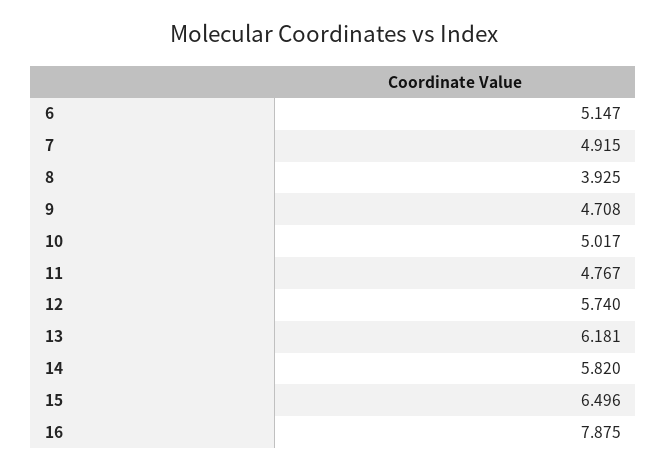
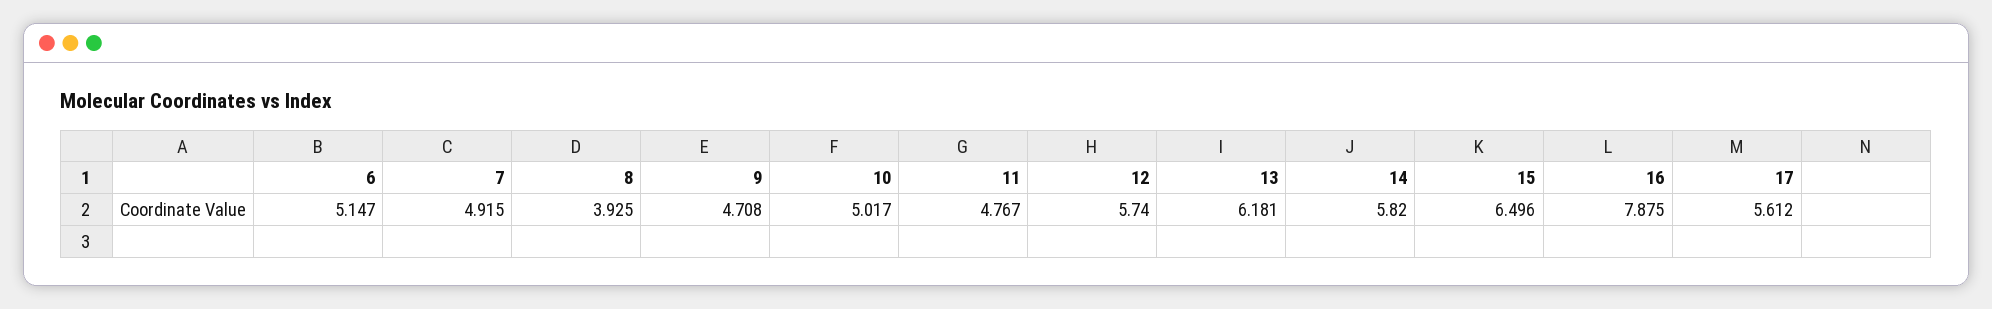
  {
    "6": 5.147,
    "7": 4.915,
    "8": 3.925,
    "9": 4.708,
    "10": 5.017,
    "11": 4.767,
    "12": 5.74,
    "13": 6.181,
    "14": 5.82,
    "15": 6.496,
-   "16": 7.875
+   "16": 7.875,
+   "17": 5.612
  }

